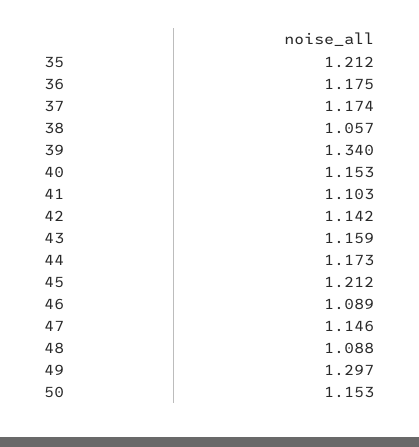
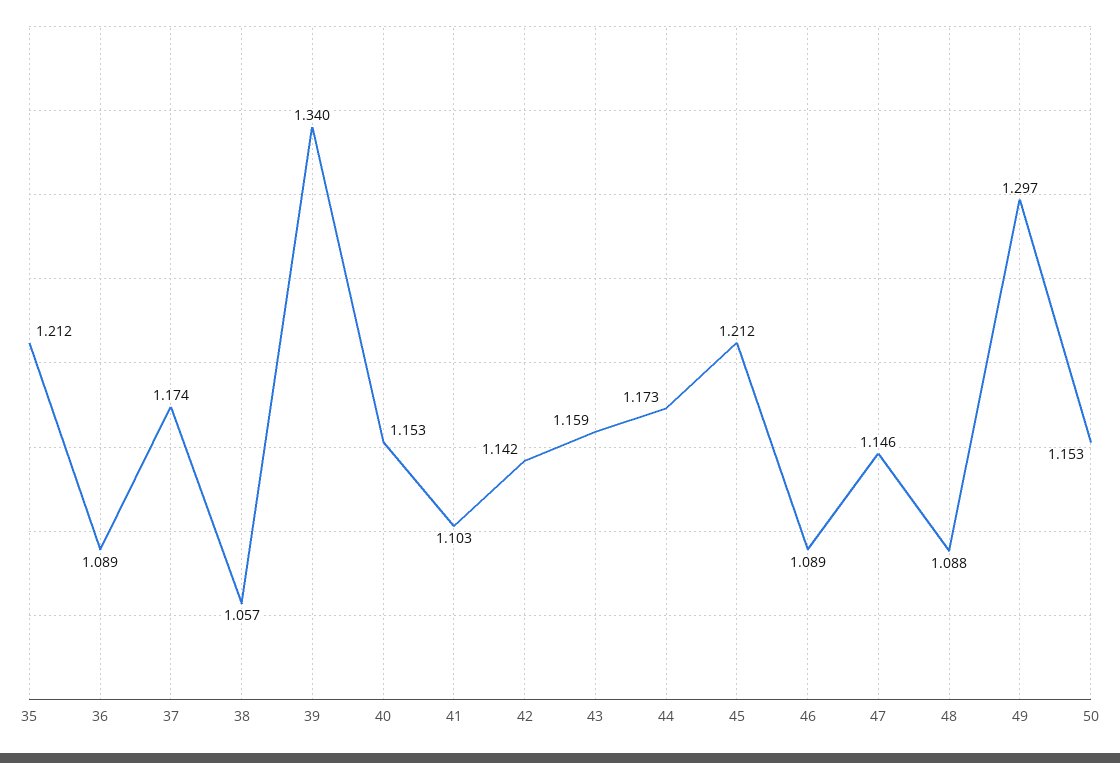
  {
    "35": 1.212,
-   "36": 1.175,
+   "36": 1.089,
    "37": 1.174,
    "38": 1.057,
    "39": 1.34,
    "40": 1.153,
    "41": 1.103,
    "42": 1.142,
    "43": 1.159,
    "44": 1.173,
    "45": 1.212,
    "46": 1.089,
    "47": 1.146,
    "48": 1.088,
    "49": 1.297,
    "50": 1.153
  }

